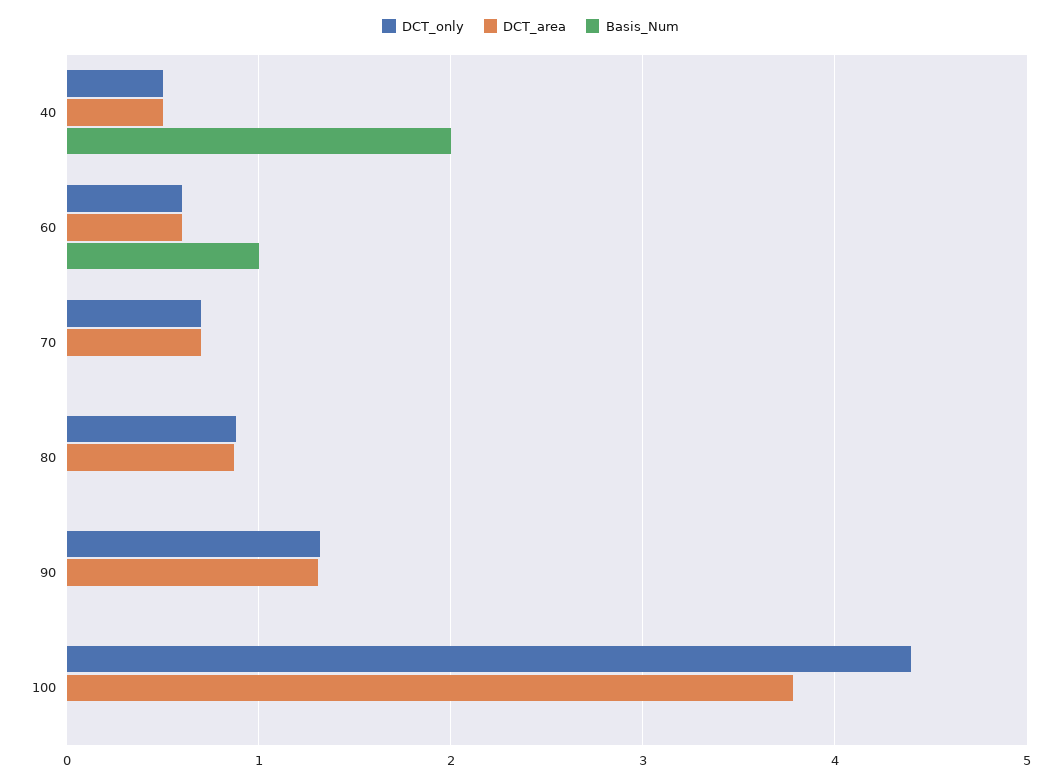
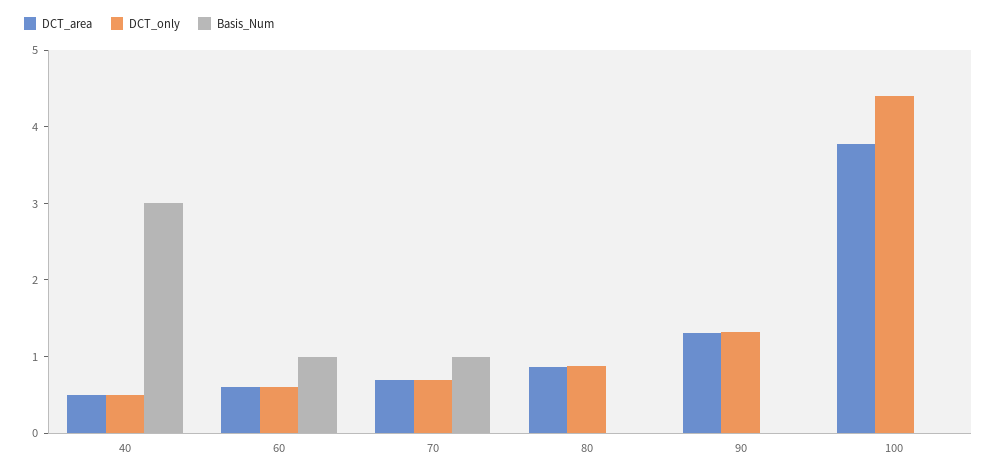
  {
    "DCT_only": {
      "40": 0.5,
      "60": 0.6,
      "70": 0.7,
      "80": 0.9,
      "90": 1.3,
      "100": 4.4
    },
    "DCT_area": {
      "40": 0.5,
      "60": 0.6,
      "70": 0.7,
      "80": 0.9,
      "90": 1.3,
      "100": 3.8
    },
    "Basis_Num": {
-     "40": 2,
+     "40": 3,
      "60": 1,
-     "70": 0,
+     "70": 1,
      "80": 0,
      "90": 0,
      "100": 0
    }
  }

